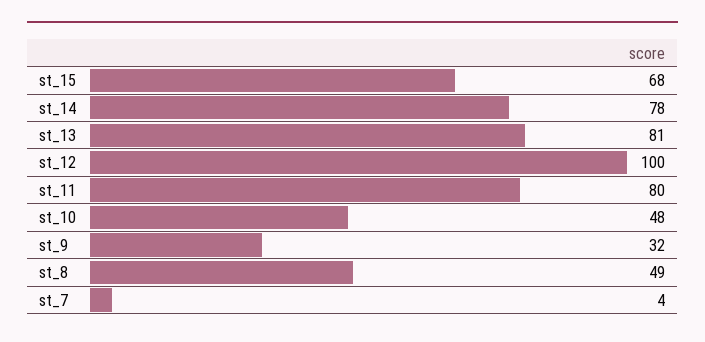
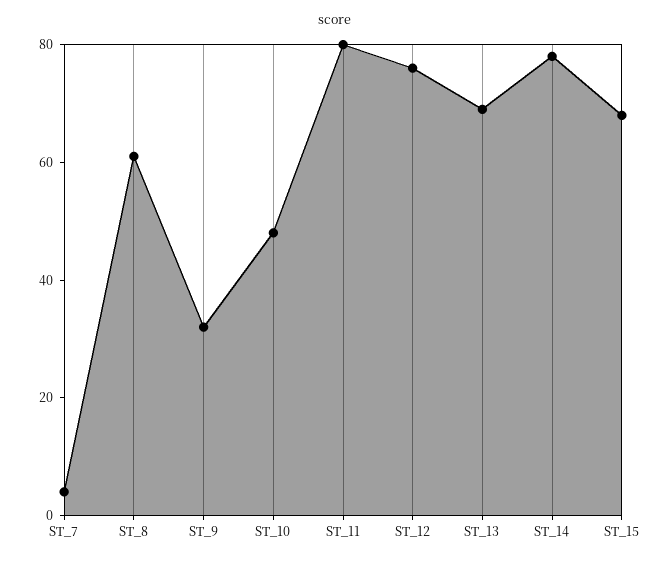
  {
    "st_15": 68,
    "st_14": 78,
-   "st_13": 81,
+   "st_13": 70,
-   "st_12": 100,
+   "st_12": 75,
    "st_11": 80,
    "st_10": 48,
    "st_9": 32,
-   "st_8": 49,
+   "st_8": 60,
    "st_7": 4
  }

